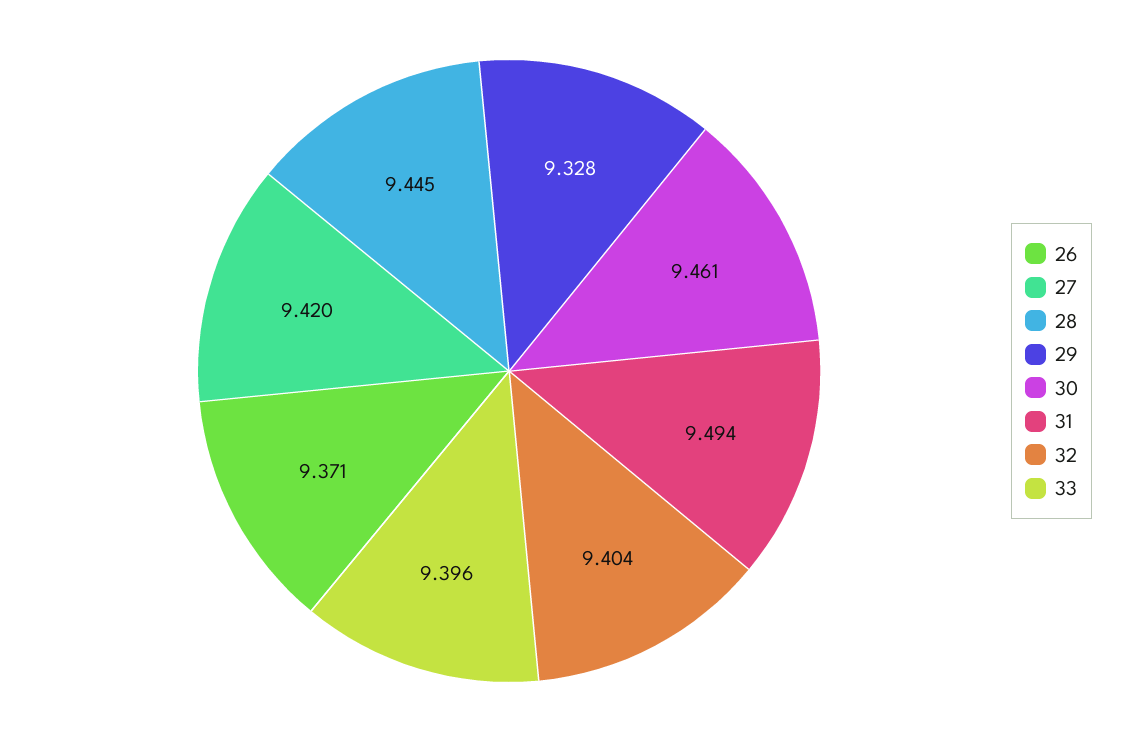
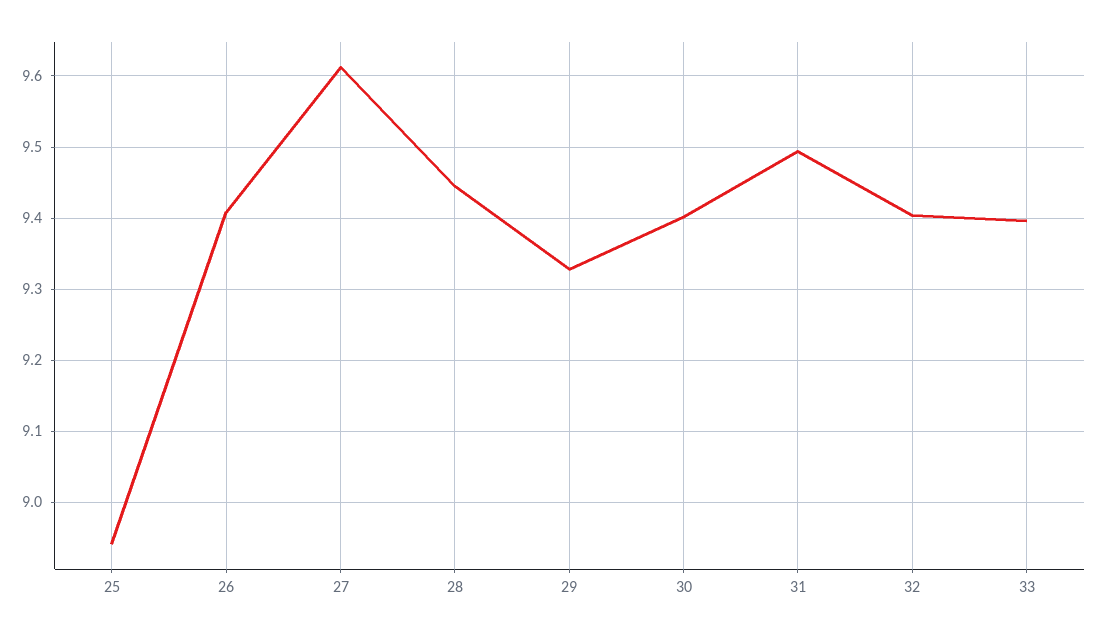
  {
-   "26": 9.371,
+   "26": 9.41,
-   "27": 9.42,
+   "27": 9.61,
    "28": 9.445,
    "29": 9.328,
-   "30": 9.461,
+   "30": 9.4,
    "31": 9.494,
    "32": 9.404,
-   "33": 9.396
+   "33": 9.396,
+   "25": 8.94
  }

